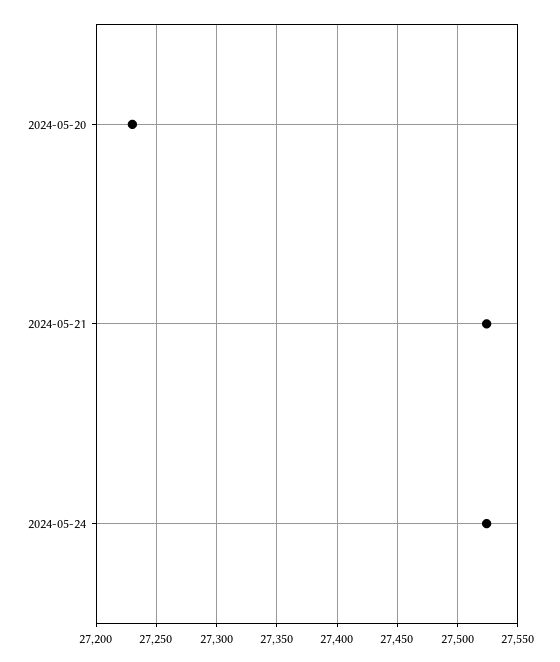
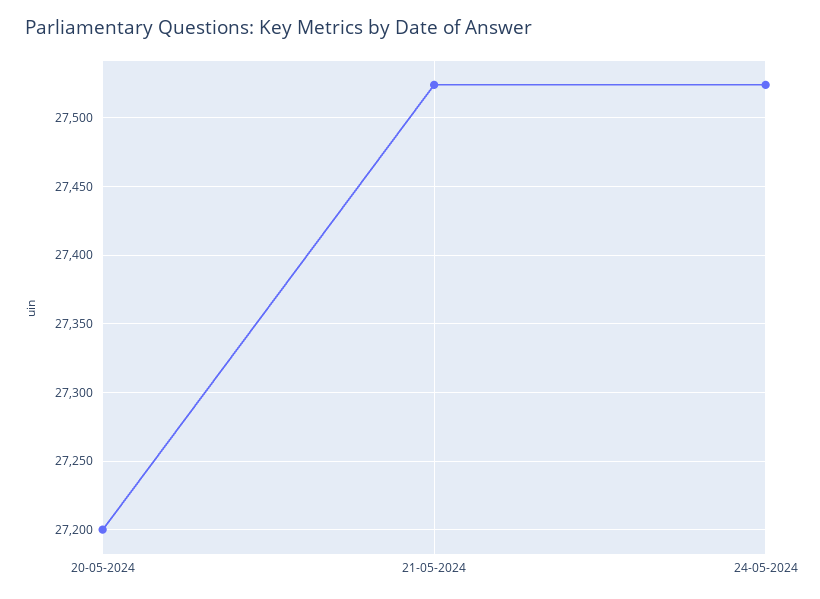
  {
-   "2024-05-20": 27230,
+   "2024-05-20": 27200,
    "2024-05-21": 27525,
    "2024-05-24": 27525
  }

